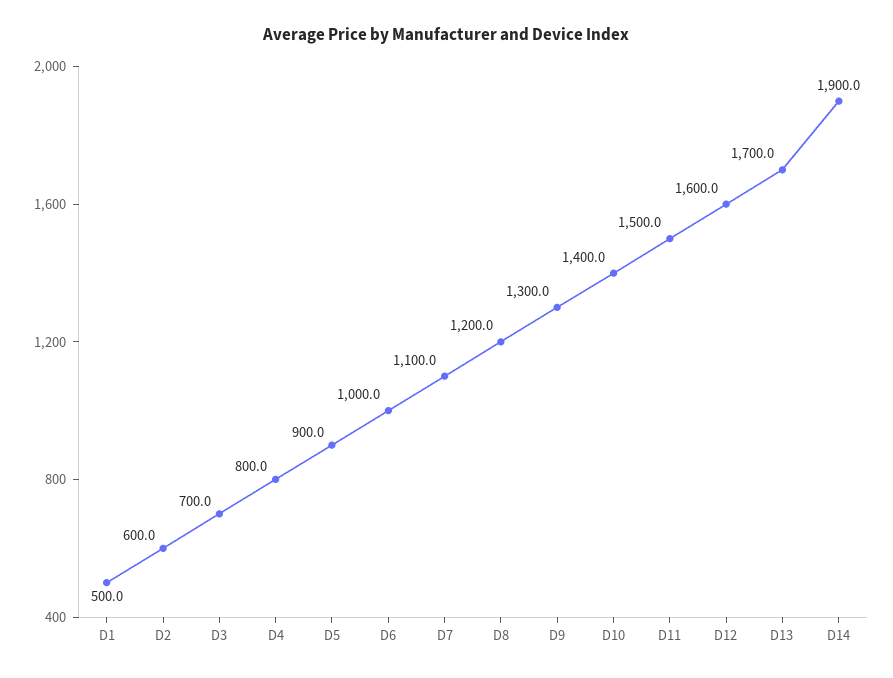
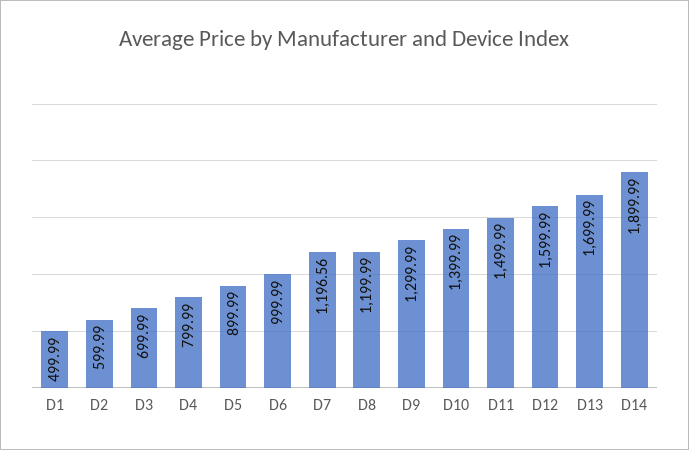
  {
    "D1": 499.99,
    "D2": 599.99,
    "D3": 699.99,
    "D4": 799.99,
    "D5": 899.99,
    "D6": 999.99,
-   "D7": 1100,
+   "D7": 1196.56,
    "D8": 1199.99,
    "D9": 1299.99,
    "D10": 1399.99,
    "D11": 1499.99,
    "D12": 1599.99,
    "D13": 1699.99,
    "D14": 1899.99
  }

